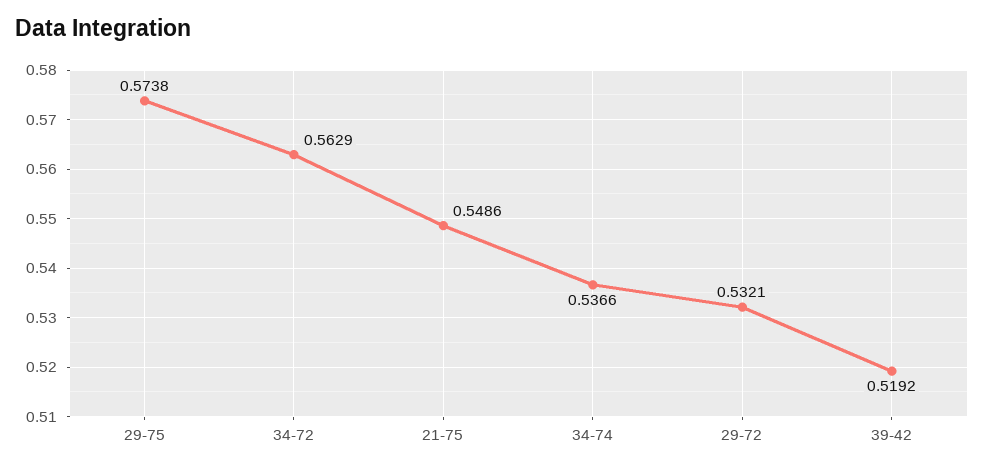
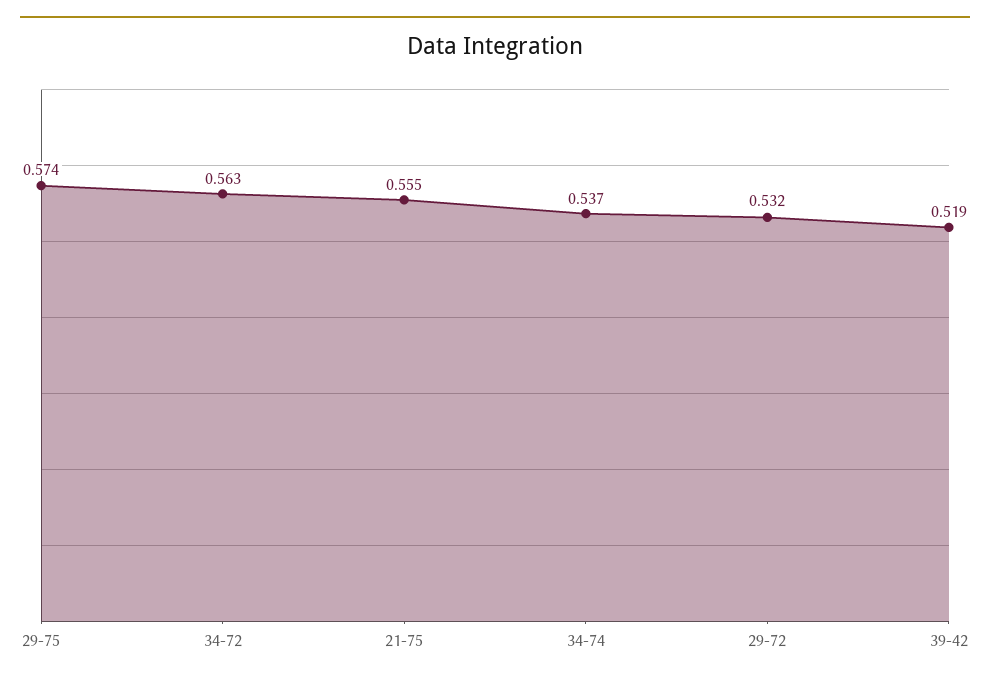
  {
    "29-75": 0.5738,
    "34-72": 0.5629,
-   "21-75": 0.5486,
+   "21-75": 0.555,
    "34-74": 0.5366,
    "29-72": 0.5321,
    "39-42": 0.5192
  }

